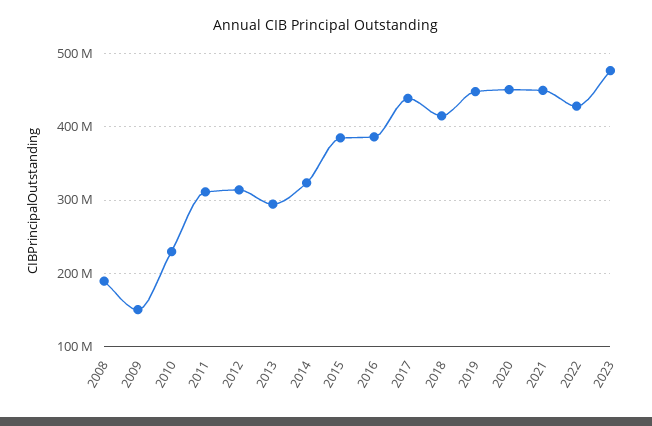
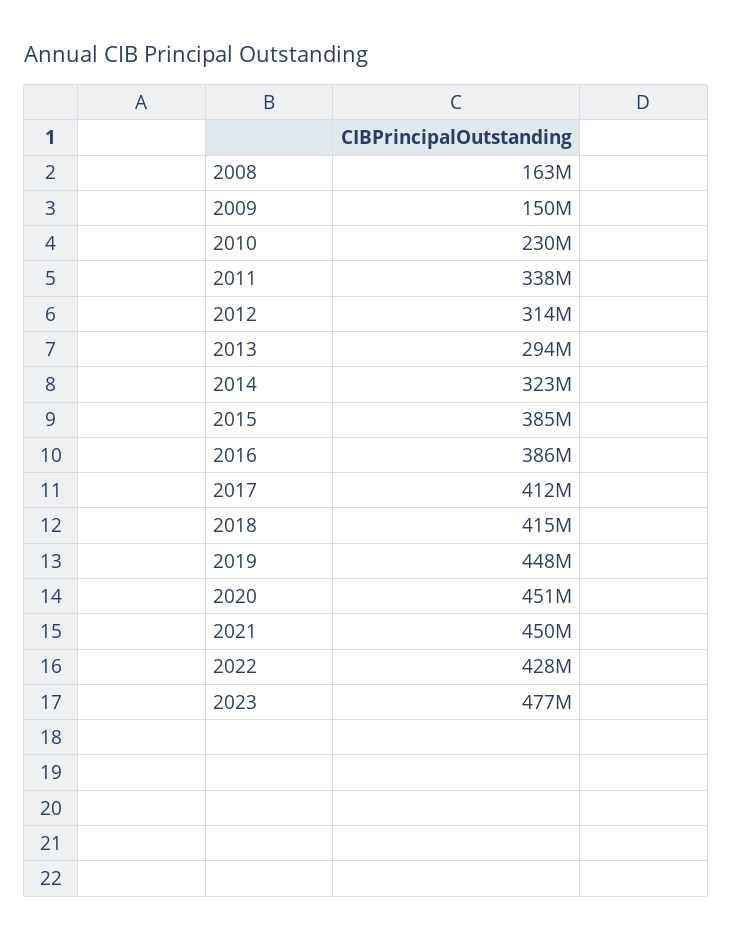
  {
-   "2008": 190000000,
+   "2008": 163000000,
    "2009": 150000000,
    "2010": 230000000,
-   "2011": 310000000,
+   "2011": 338000000,
    "2012": 314000000,
    "2013": 294000000,
    "2014": 323000000,
    "2015": 385000000,
    "2016": 386000000,
-   "2017": 440000000,
+   "2017": 412000000,
    "2018": 415000000,
    "2019": 448000000,
    "2020": 451000000,
    "2021": 450000000,
    "2022": 428000000,
    "2023": 477000000
  }

